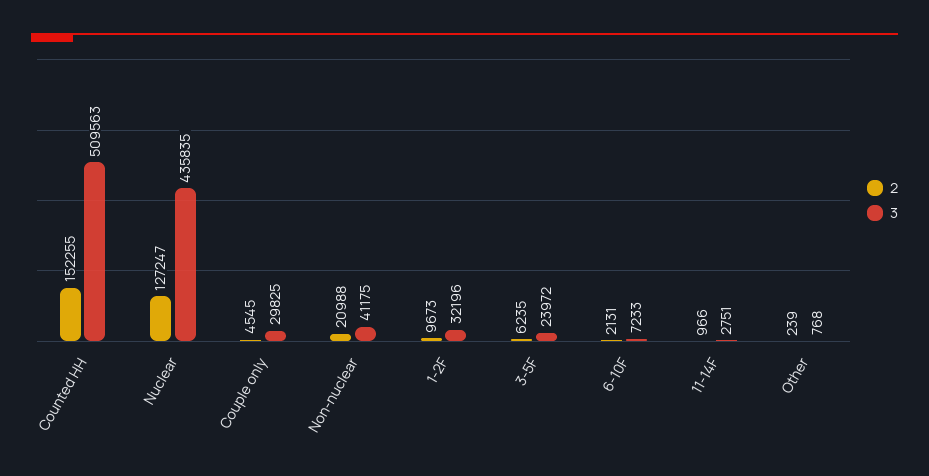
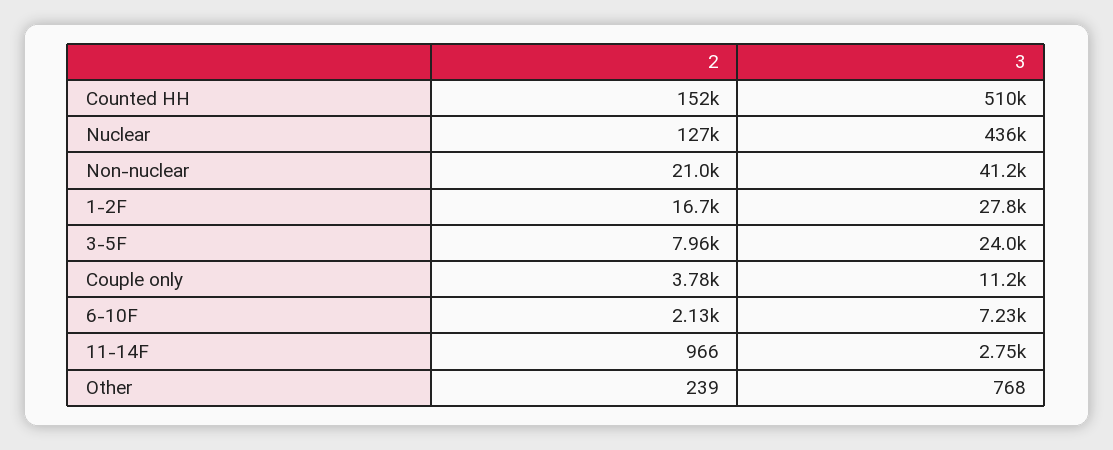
  {
    "2": {
      "Counted HH": 152255,
      "Nuclear": 127247,
-     "Couple only": 4545,
+     "Couple only": 3780,
      "Non-nuclear": 20988,
-     "1-2F": 9673,
+     "1-2F": 16700,
-     "3-5F": 6235,
+     "3-5F": 7960,
      "6-10F": 2131,
      "11-14F": 966,
      "Other": 239
    },
    "3": {
      "Counted HH": 509563,
      "Nuclear": 435835,
-     "Couple only": 29825,
+     "Couple only": 11200,
      "Non-nuclear": 41175,
-     "1-2F": 32196,
+     "1-2F": 27800,
      "3-5F": 23972,
      "6-10F": 7233,
      "11-14F": 2751,
      "Other": 768
    }
  }

